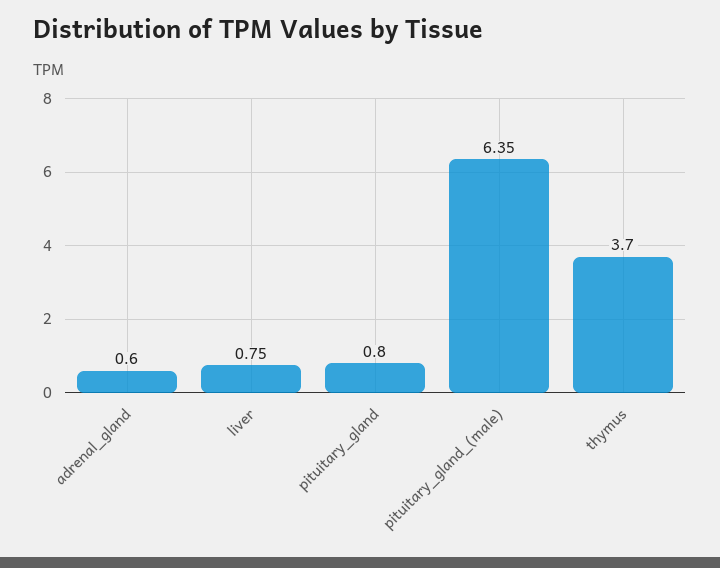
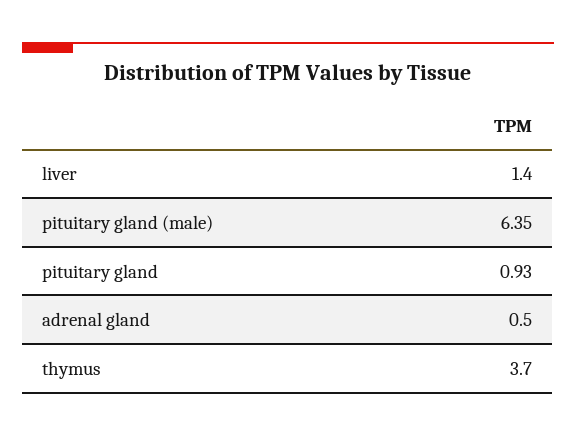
  {
-   "adrenal_gland": 0.6,
+   "adrenal_gland": 0.5,
-   "liver": 0.75,
+   "liver": 1.4,
-   "pituitary_gland": 0.8,
+   "pituitary_gland": 0.93,
    "pituitary_gland_(male)": 6.35,
    "thymus": 3.7
  }

